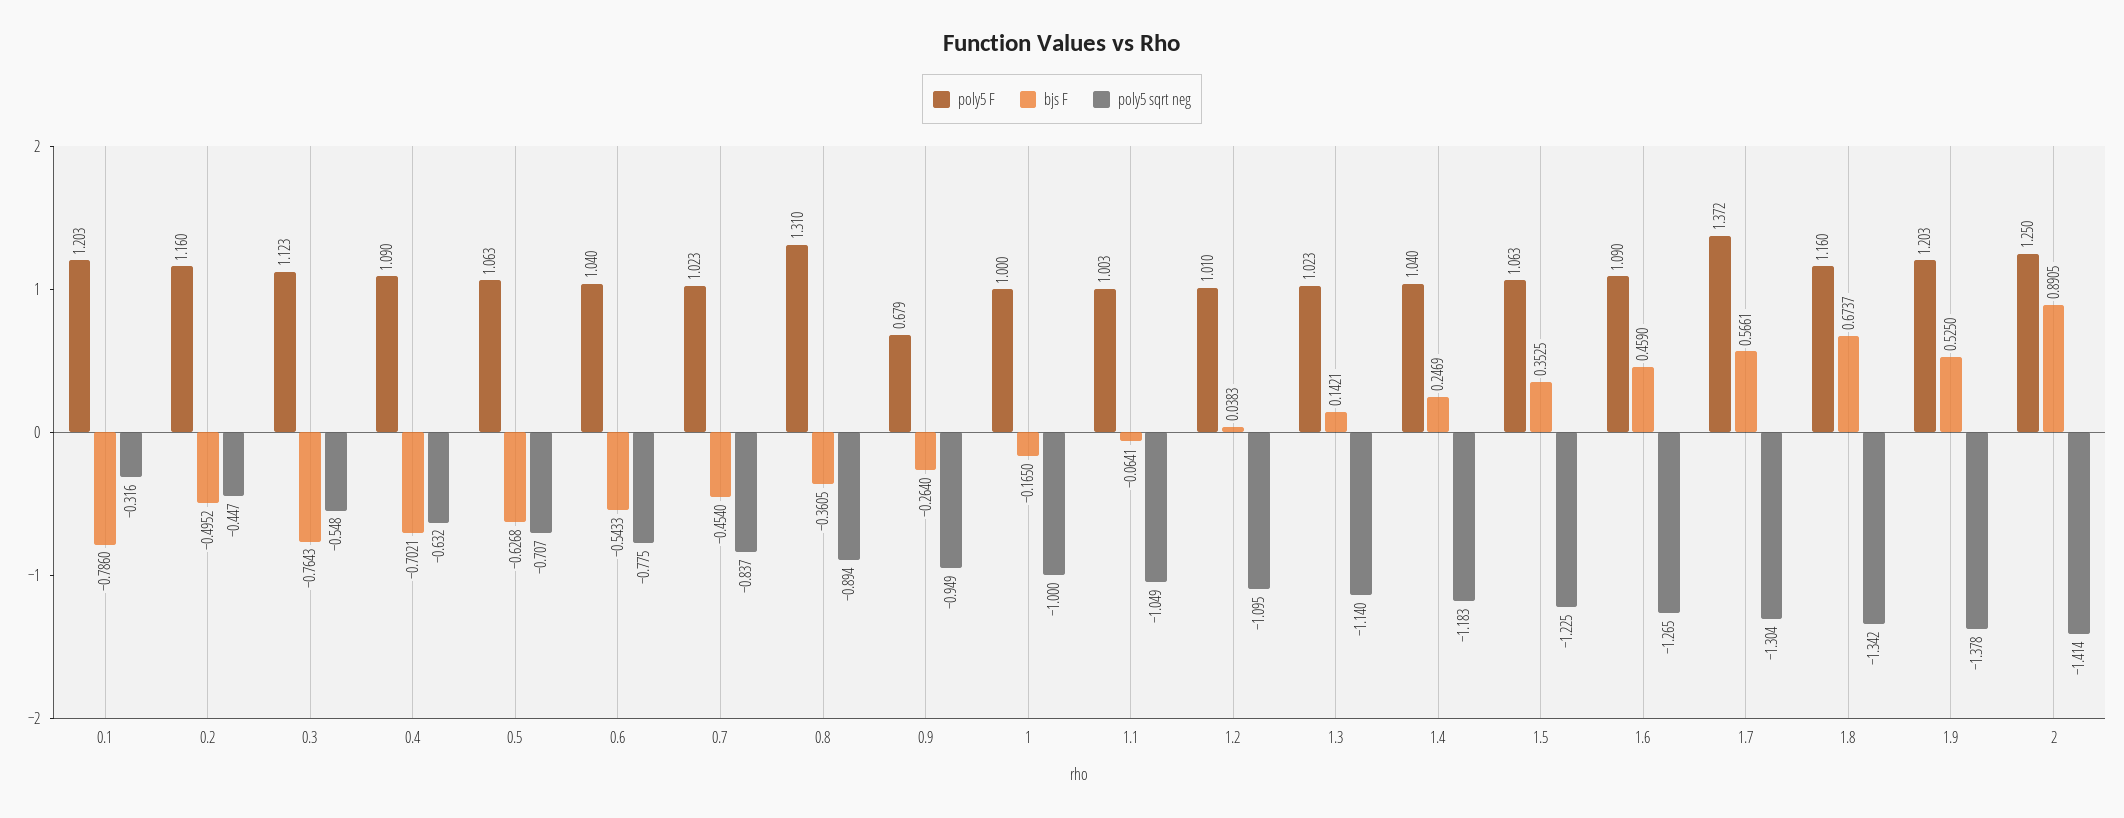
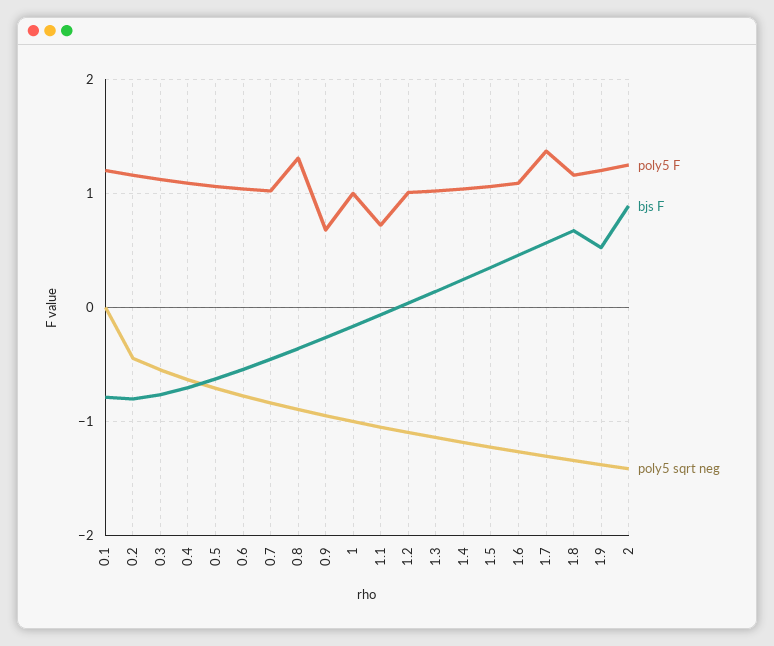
  {
    "poly5 F": {
      "0.1": 1.203,
      "0.2": 1.16,
      "0.3": 1.123,
      "0.4": 1.09,
      "0.5": 1.063,
      "0.6": 1.04,
      "0.7": 1.023,
      "0.8": 1.31,
      "0.9": 0.679,
      "1": 1,
-     "1.1": 1.003,
+     "1.1": 0.7,
      "1.2": 1.01,
      "1.3": 1.023,
      "1.4": 1.04,
      "1.5": 1.063,
      "1.6": 1.09,
      "1.7": 1.372,
      "1.8": 1.16,
      "1.9": 1.203,
      "2": 1.25
    },
    "bjs F": {
      "0.1": -0.786,
-     "0.2": -0.4952,
+     "0.2": -0.8,
      "0.3": -0.7643,
      "0.4": -0.7021,
      "0.5": -0.6268,
      "0.6": -0.5433,
      "0.7": -0.454,
      "0.8": -0.3605,
      "0.9": -0.264,
      "1": -0.165,
      "1.1": -0.0641,
      "1.2": 0.0383,
      "1.3": 0.1421,
      "1.4": 0.2469,
      "1.5": 0.3525,
      "1.6": 0.459,
      "1.7": 0.5661,
      "1.8": 0.6737,
      "1.9": 0.525,
      "2": 0.8905
    },
    "poly5 sqrt neg": {
-     "0.1": -0.316,
+     "0.1": 0,
      "0.2": -0.447,
      "0.3": -0.548,
      "0.4": -0.632,
      "0.5": -0.707,
      "0.6": -0.775,
      "0.7": -0.837,
      "0.8": -0.894,
      "0.9": -0.949,
      "1": -1,
      "1.1": -1.049,
      "1.2": -1.095,
      "1.3": -1.14,
      "1.4": -1.183,
      "1.5": -1.225,
      "1.6": -1.265,
      "1.7": -1.304,
      "1.8": -1.342,
      "1.9": -1.378,
      "2": -1.414
    }
  }

